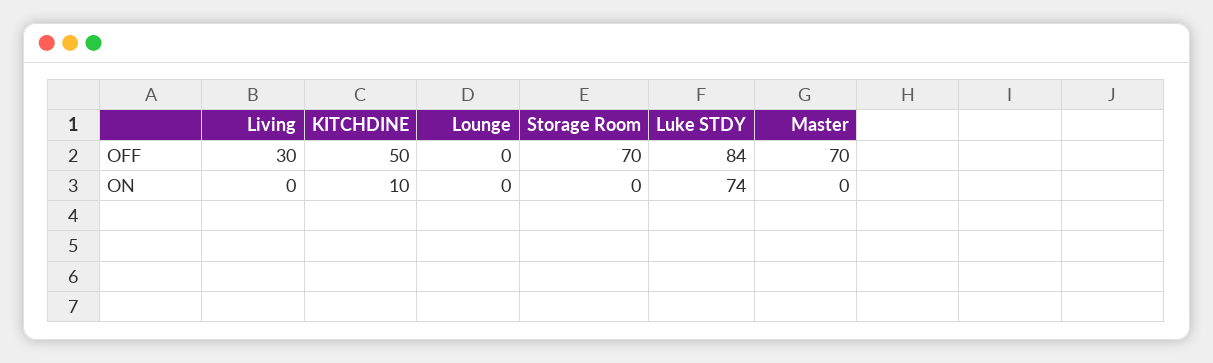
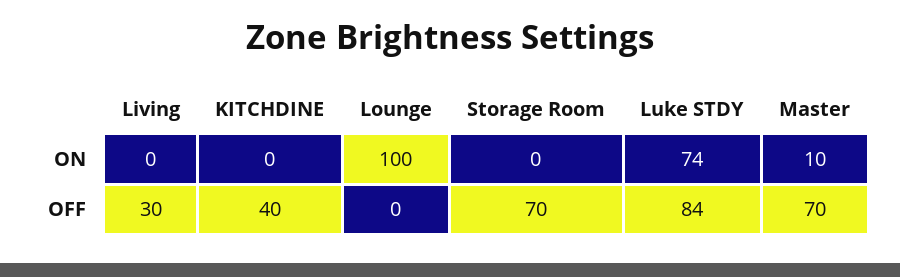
  {
    "Living": {
      "OFF": 30,
      "ON": 0
    },
    "KITCHDINE": {
-     "OFF": 50,
+     "OFF": 40,
-     "ON": 10
+     "ON": 0
    },
    "Lounge": {
      "OFF": 0,
-     "ON": 0
+     "ON": 100
    },
    "Storage Room": {
      "OFF": 70,
      "ON": 0
    },
    "Luke STDY": {
      "OFF": 84,
      "ON": 74
    },
    "Master": {
      "OFF": 70,
-     "ON": 0
+     "ON": 10
    }
  }

